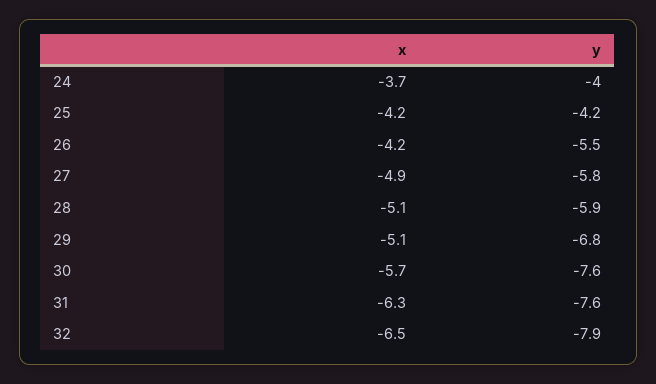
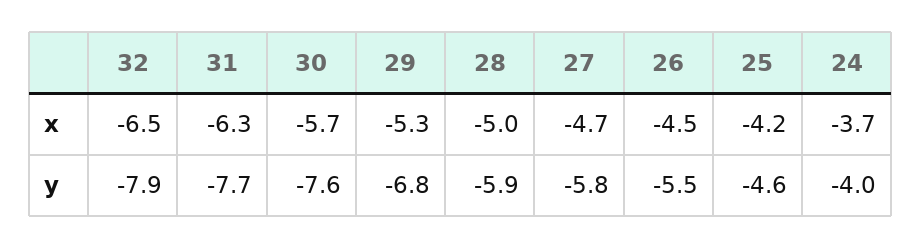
  {
    "x": {
      "24": -3.7,
      "25": -4.2,
-     "26": -4.2,
+     "26": -4.5,
-     "27": -4.9,
+     "27": -4.7,
-     "28": -5.1,
+     "28": -5,
-     "29": -5.1,
+     "29": -5.3,
      "30": -5.7,
      "31": -6.3,
      "32": -6.5
    },
    "y": {
      "24": -4,
-     "25": -4.2,
+     "25": -4.6,
      "26": -5.5,
      "27": -5.8,
      "28": -5.9,
      "29": -6.8,
      "30": -7.6,
-     "31": -7.6,
+     "31": -7.7,
      "32": -7.9
    }
  }

